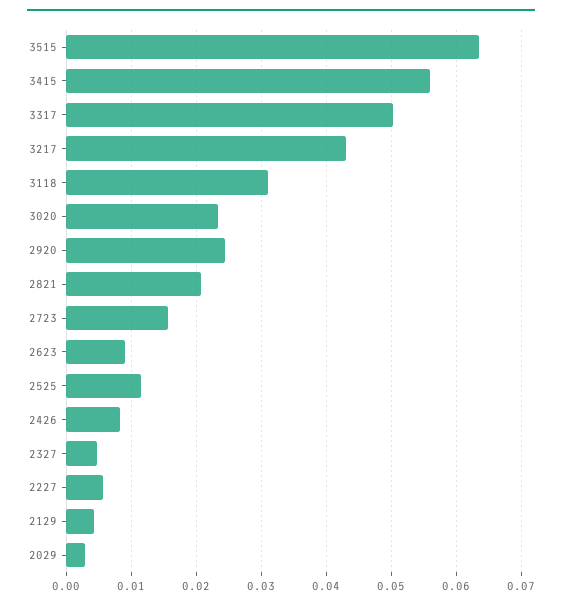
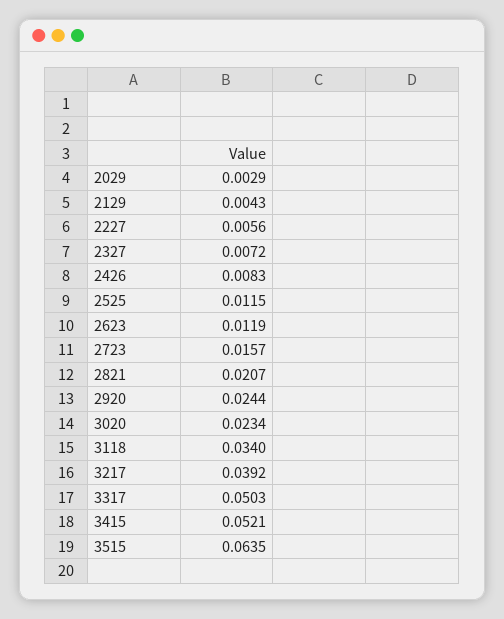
  {
    "3515": 0.0635,
-   "3415": 0.056,
+   "3415": 0.0521,
    "3317": 0.0503,
-   "3217": 0.043,
+   "3217": 0.0392,
-   "3118": 0.031,
+   "3118": 0.034,
    "3020": 0.0234,
    "2920": 0.0244,
    "2821": 0.0207,
    "2723": 0.0157,
-   "2623": 0.009,
+   "2623": 0.0119,
    "2525": 0.0115,
    "2426": 0.0083,
-   "2327": 0.005,
+   "2327": 0.0072,
    "2227": 0.0056,
    "2129": 0.0043,
    "2029": 0.0029
  }

